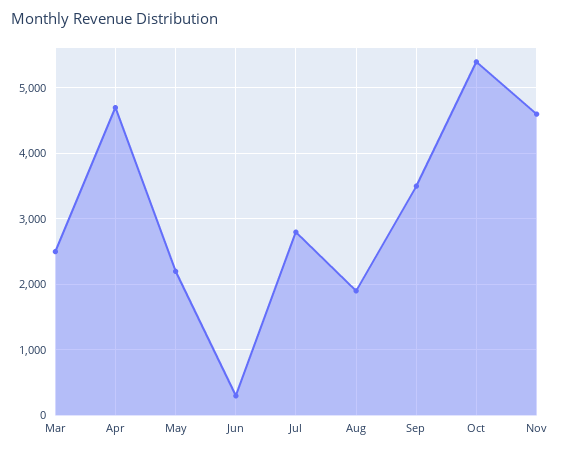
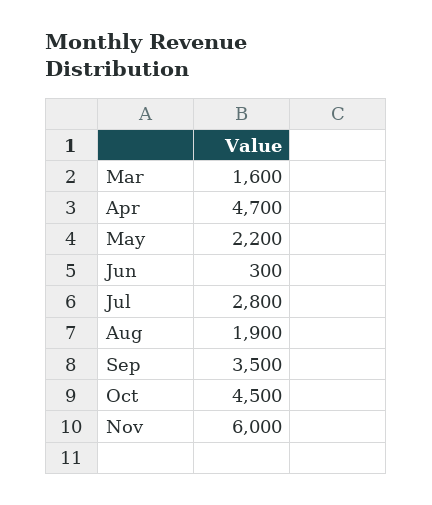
  {
-   "Mar": 2500,
+   "Mar": 1600,
    "Apr": 4700,
    "May": 2200,
    "Jun": 300,
    "Jul": 2800,
    "Aug": 1900,
    "Sep": 3500,
-   "Oct": 5400,
+   "Oct": 4500,
-   "Nov": 4600
+   "Nov": 6000
  }

